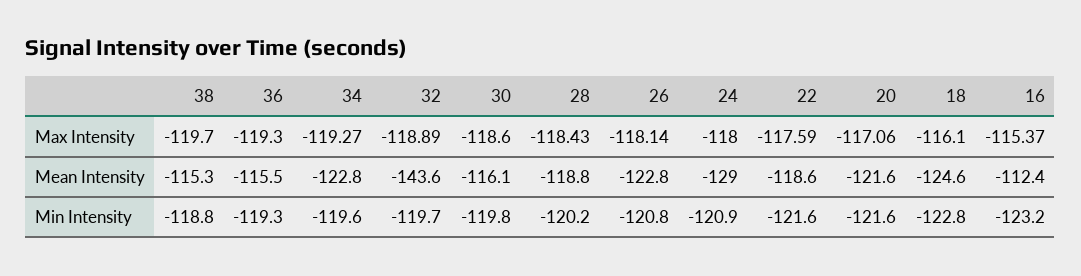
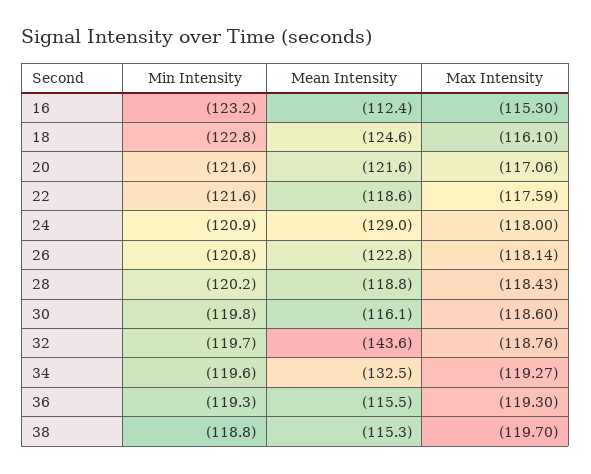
  {
    "38": {
      "Max Intensity": -119.7,
      "Mean Intensity": -115.3,
      "Min Intensity": -118.8
    },
    "36": {
      "Max Intensity": -119.3,
      "Mean Intensity": -115.5,
      "Min Intensity": -119.3
    },
    "34": {
      "Max Intensity": -119.27,
-     "Mean Intensity": -122.8,
+     "Mean Intensity": -132.5,
      "Min Intensity": -119.6
    },
    "32": {
-     "Max Intensity": -118.89,
+     "Max Intensity": -118.76,
      "Mean Intensity": -143.6,
      "Min Intensity": -119.7
    },
    "30": {
      "Max Intensity": -118.6,
      "Mean Intensity": -116.1,
      "Min Intensity": -119.8
    },
    "28": {
      "Max Intensity": -118.43,
      "Mean Intensity": -118.8,
      "Min Intensity": -120.2
    },
    "26": {
      "Max Intensity": -118.14,
      "Mean Intensity": -122.8,
      "Min Intensity": -120.8
    },
    "24": {
      "Max Intensity": -118,
      "Mean Intensity": -129,
      "Min Intensity": -120.9
    },
    "22": {
      "Max Intensity": -117.59,
      "Mean Intensity": -118.6,
      "Min Intensity": -121.6
    },
    "20": {
      "Max Intensity": -117.06,
      "Mean Intensity": -121.6,
      "Min Intensity": -121.6
    },
    "18": {
      "Max Intensity": -116.1,
      "Mean Intensity": -124.6,
      "Min Intensity": -122.8
    },
    "16": {
-     "Max Intensity": -115.37,
+     "Max Intensity": -115.3,
      "Mean Intensity": -112.4,
      "Min Intensity": -123.2
    }
  }

